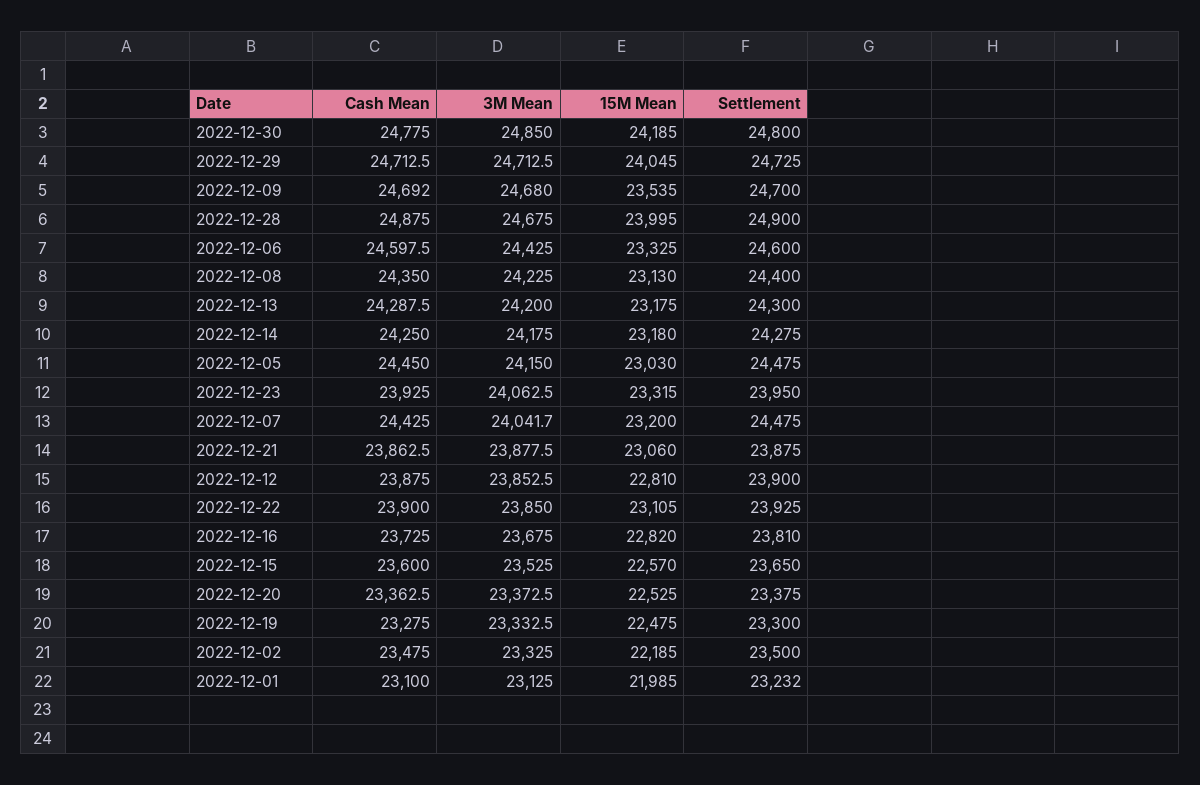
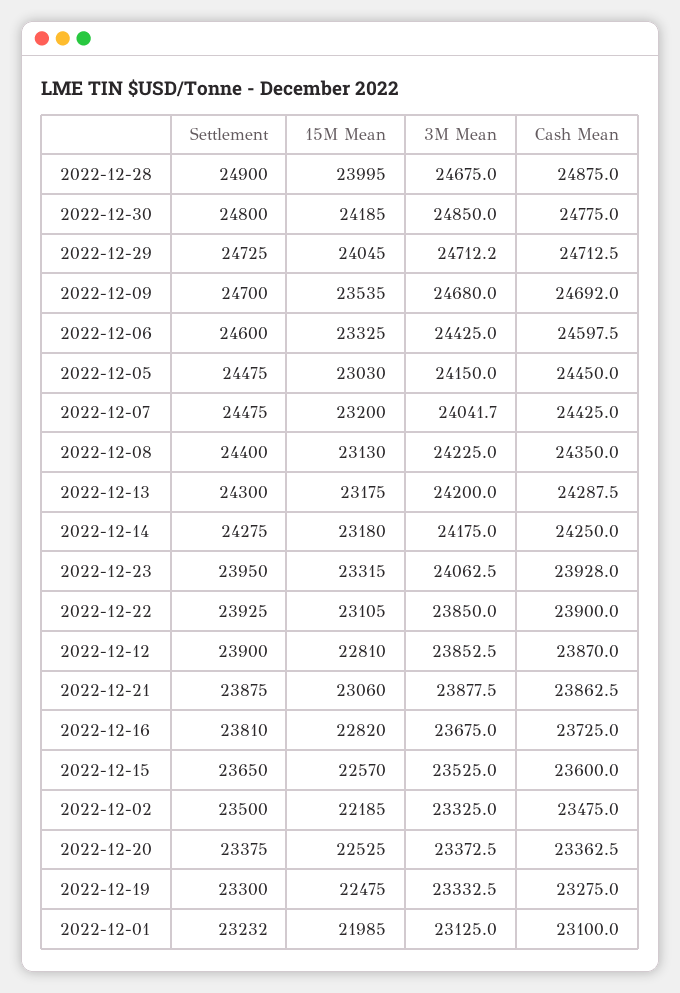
  {
    "Cash Mean": {
      "2022-12-30": 24775,
      "2022-12-29": 24712.5,
      "2022-12-09": 24692,
      "2022-12-28": 24875,
      "2022-12-06": 24597.5,
      "2022-12-08": 24350,
      "2022-12-13": 24287.5,
      "2022-12-14": 24250,
      "2022-12-05": 24450,
-     "2022-12-23": 23925,
+     "2022-12-23": 23928,
      "2022-12-07": 24425,
      "2022-12-21": 23862.5,
-     "2022-12-12": 23875,
+     "2022-12-12": 23870,
      "2022-12-22": 23900,
      "2022-12-16": 23725,
      "2022-12-15": 23600,
      "2022-12-20": 23362.5,
      "2022-12-19": 23275,
      "2022-12-02": 23475,
      "2022-12-01": 23100
    },
    "3M Mean": {
      "2022-12-30": 24850,
-     "2022-12-29": 24712.5,
+     "2022-12-29": 24712.2,
      "2022-12-09": 24680,
      "2022-12-28": 24675,
      "2022-12-06": 24425,
      "2022-12-08": 24225,
      "2022-12-13": 24200,
      "2022-12-14": 24175,
      "2022-12-05": 24150,
      "2022-12-23": 24062.5,
      "2022-12-07": 24041.7,
      "2022-12-21": 23877.5,
      "2022-12-12": 23852.5,
      "2022-12-22": 23850,
      "2022-12-16": 23675,
      "2022-12-15": 23525,
      "2022-12-20": 23372.5,
      "2022-12-19": 23332.5,
      "2022-12-02": 23325,
      "2022-12-01": 23125
    },
    "15M Mean": {
      "2022-12-30": 24185,
      "2022-12-29": 24045,
      "2022-12-09": 23535,
      "2022-12-28": 23995,
      "2022-12-06": 23325,
      "2022-12-08": 23130,
      "2022-12-13": 23175,
      "2022-12-14": 23180,
      "2022-12-05": 23030,
      "2022-12-23": 23315,
      "2022-12-07": 23200,
      "2022-12-21": 23060,
      "2022-12-12": 22810,
      "2022-12-22": 23105,
      "2022-12-16": 22820,
      "2022-12-15": 22570,
      "2022-12-20": 22525,
      "2022-12-19": 22475,
      "2022-12-02": 22185,
      "2022-12-01": 21985
    },
    "Settlement": {
      "2022-12-30": 24800,
      "2022-12-29": 24725,
      "2022-12-09": 24700,
      "2022-12-28": 24900,
      "2022-12-06": 24600,
      "2022-12-08": 24400,
      "2022-12-13": 24300,
      "2022-12-14": 24275,
      "2022-12-05": 24475,
      "2022-12-23": 23950,
      "2022-12-07": 24475,
      "2022-12-21": 23875,
      "2022-12-12": 23900,
      "2022-12-22": 23925,
      "2022-12-16": 23810,
      "2022-12-15": 23650,
      "2022-12-20": 23375,
      "2022-12-19": 23300,
      "2022-12-02": 23500,
      "2022-12-01": 23232
    }
  }

